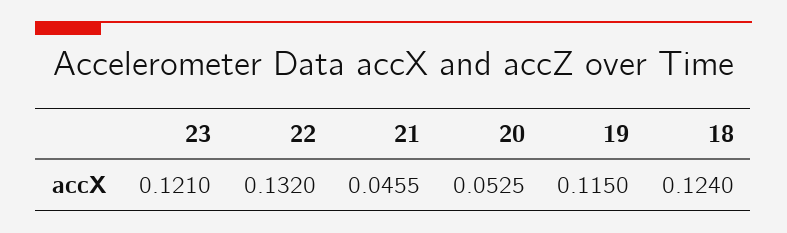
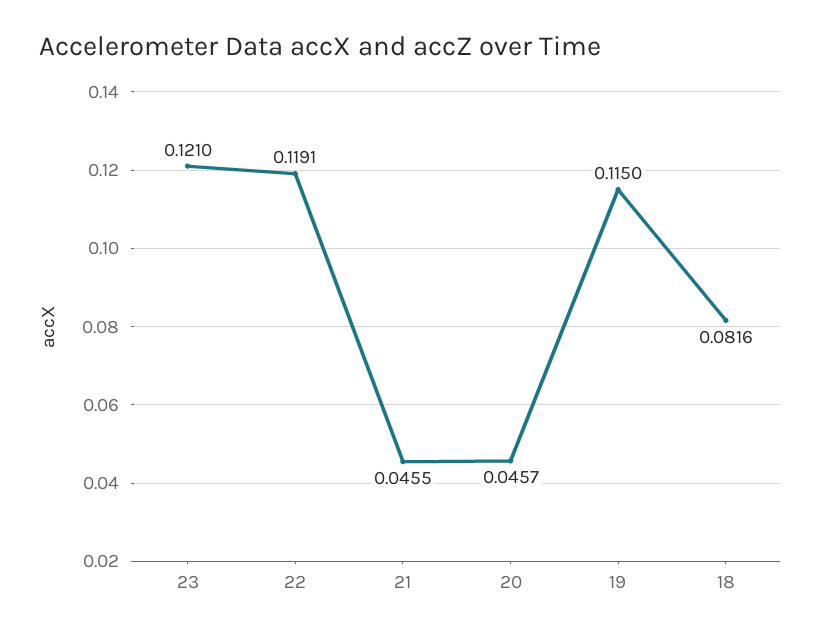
  {
    "23": 0.121,
-   "22": 0.132,
+   "22": 0.1191,
    "21": 0.0455,
-   "20": 0.0525,
+   "20": 0.0457,
    "19": 0.115,
-   "18": 0.124
+   "18": 0.0816
  }

